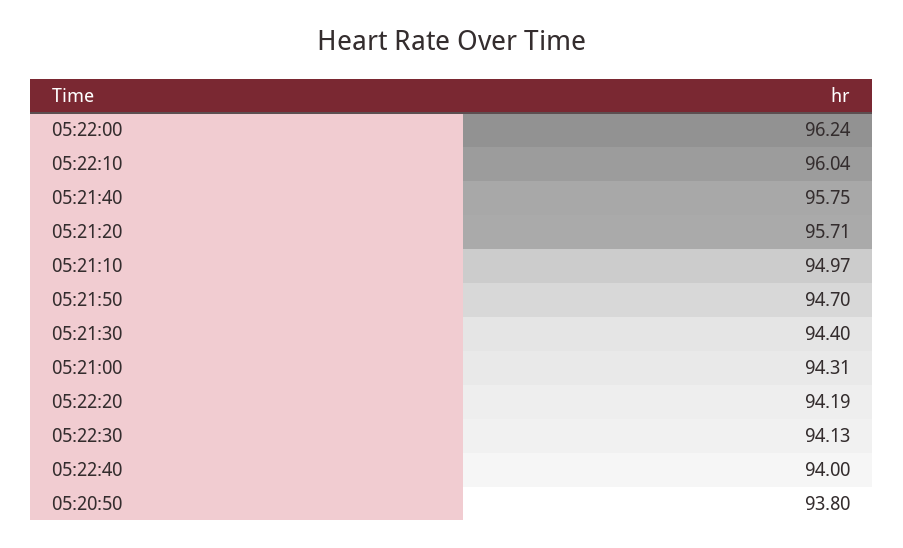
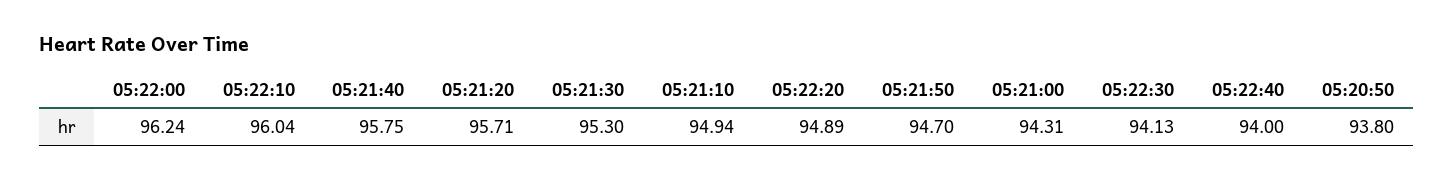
  {
    "05:22:00": 96.24,
    "05:22:10": 96.04,
    "05:21:40": 95.75,
    "05:21:20": 95.71,
-   "05:21:10": 94.97,
+   "05:21:10": 94.94,
    "05:21:50": 94.7,
-   "05:21:30": 94.4,
+   "05:21:30": 95.3,
    "05:21:00": 94.31,
-   "05:22:20": 94.19,
+   "05:22:20": 94.89,
    "05:22:30": 94.13,
    "05:22:40": 94,
    "05:20:50": 93.8
  }

